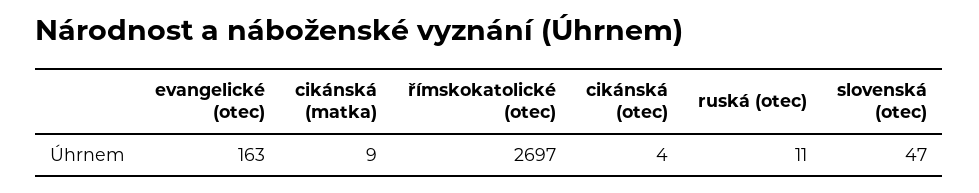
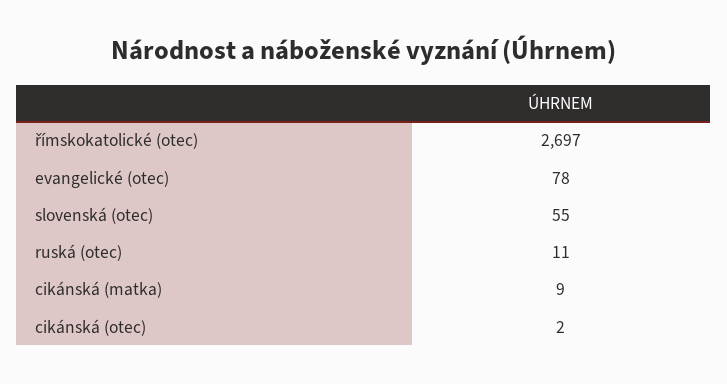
  {
-   "evangelické (otec)": 163,
+   "evangelické (otec)": 78,
    "cikánská (matka)": 9,
    "římskokatolické (otec)": 2697,
-   "cikánská (otec)": 4,
+   "cikánská (otec)": 2,
    "ruská (otec)": 11,
-   "slovenská (otec)": 47
+   "slovenská (otec)": 55
  }

